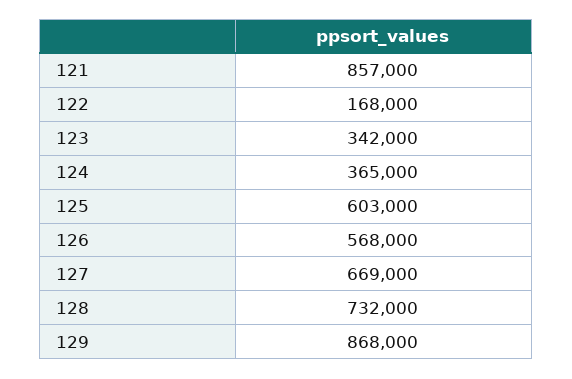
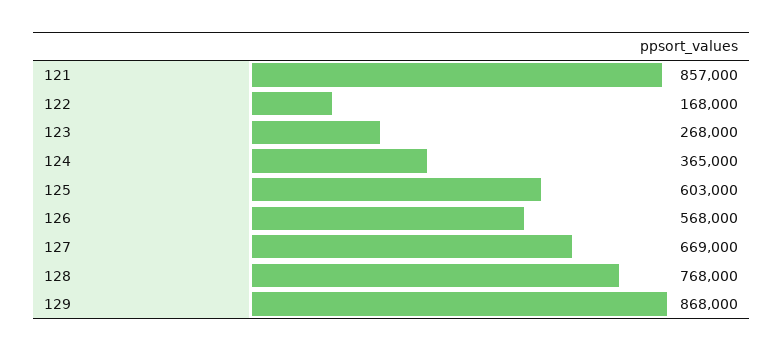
  {
    "121": 857000,
    "122": 168000,
-   "123": 342000,
+   "123": 268000,
    "124": 365000,
    "125": 603000,
    "126": 568000,
    "127": 669000,
-   "128": 732000,
+   "128": 768000,
    "129": 868000
  }

